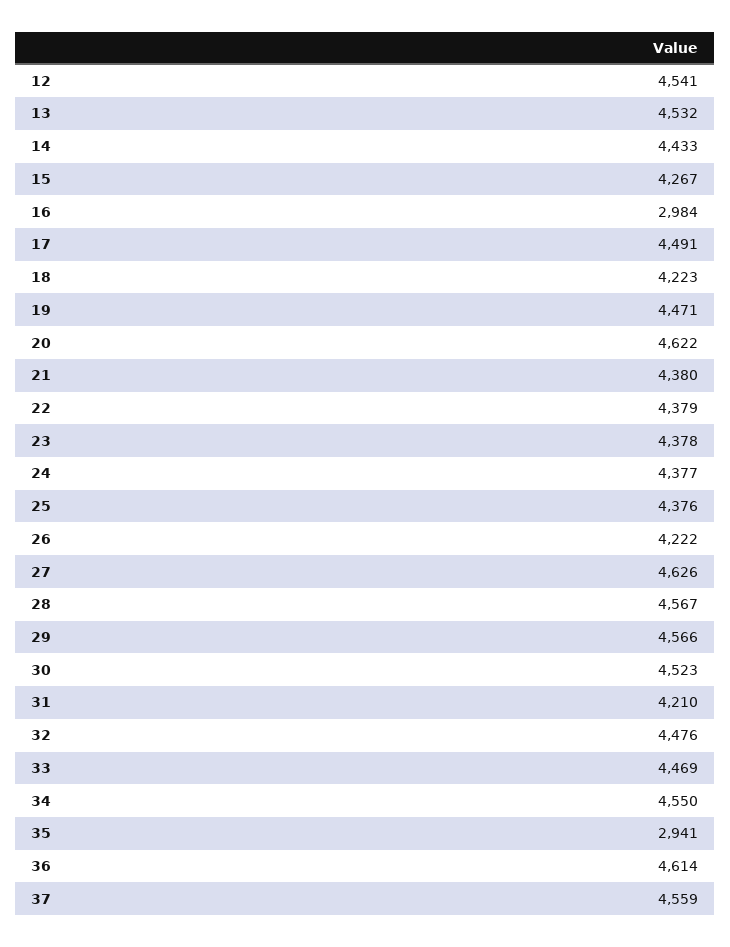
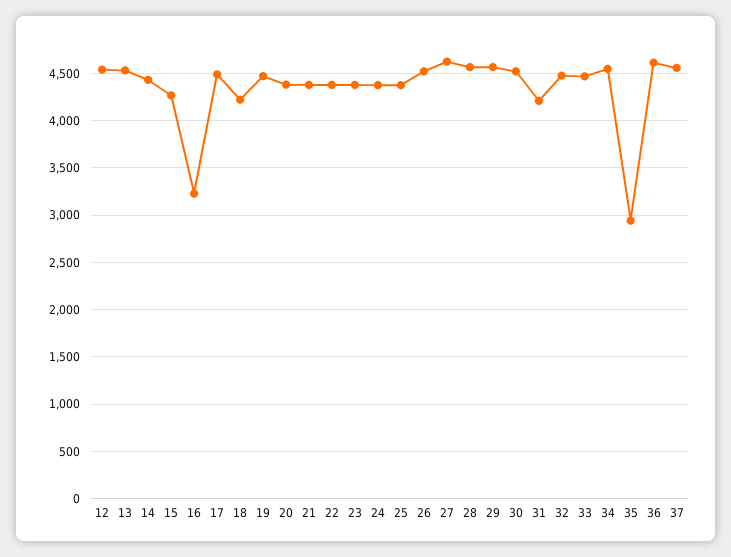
  {
    "12": 4541,
    "13": 4532,
    "14": 4433,
    "15": 4267,
-   "16": 2984,
+   "16": 3200,
    "17": 4491,
    "18": 4223,
    "19": 4471,
-   "20": 4622,
+   "20": 4400,
    "21": 4380,
    "22": 4379,
    "23": 4378,
    "24": 4377,
    "25": 4376,
-   "26": 4222,
+   "26": 4500,
    "27": 4626,
    "28": 4567,
    "29": 4566,
    "30": 4523,
    "31": 4210,
    "32": 4476,
    "33": 4469,
    "34": 4550,
    "35": 2941,
    "36": 4614,
    "37": 4559
  }

